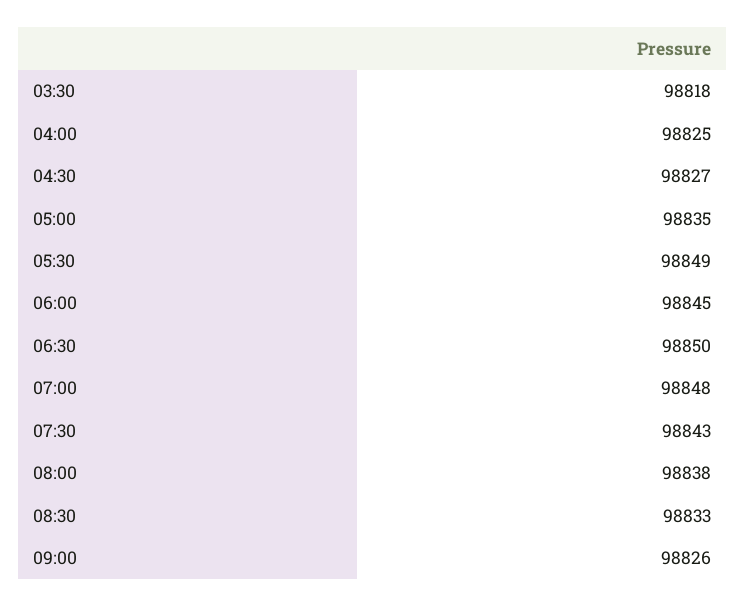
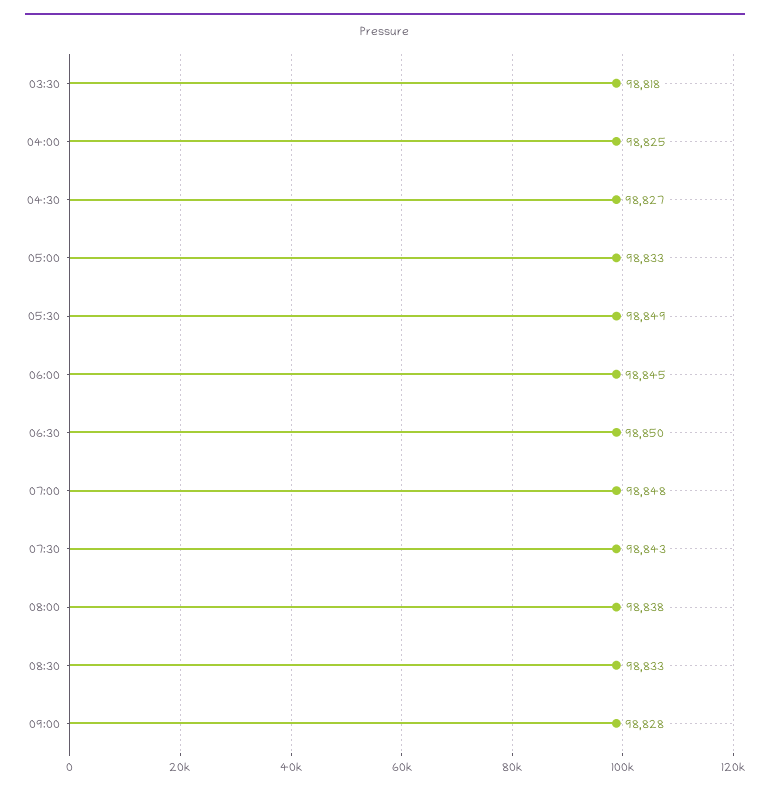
  {
    "03:30": 98818,
    "04:00": 98825,
    "04:30": 98827,
-   "05:00": 98835,
+   "05:00": 98833,
    "05:30": 98849,
    "06:00": 98845,
    "06:30": 98850,
    "07:00": 98848,
    "07:30": 98843,
    "08:00": 98838,
    "08:30": 98833,
-   "09:00": 98826
+   "09:00": 98828
  }

